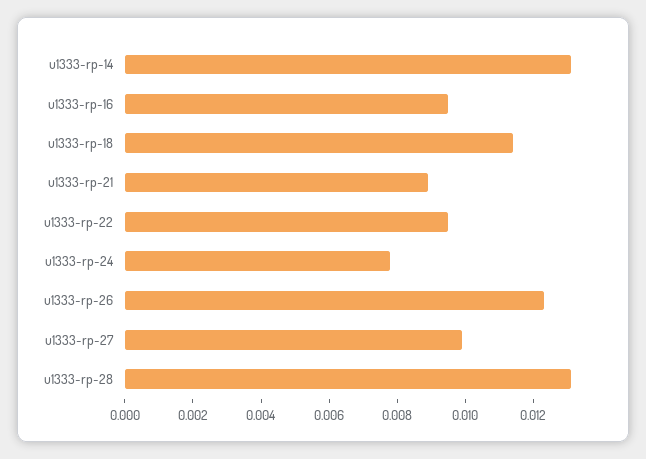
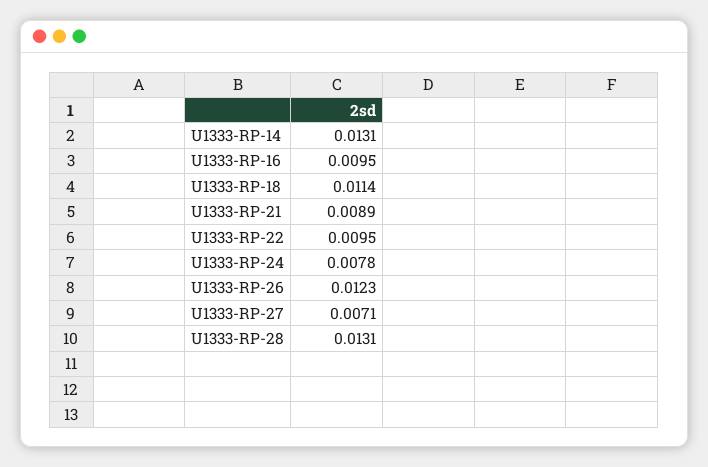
  {
    "u1333-rp-14": 0.0131,
    "u1333-rp-16": 0.0095,
    "u1333-rp-18": 0.0114,
    "u1333-rp-21": 0.0089,
    "u1333-rp-22": 0.0095,
    "u1333-rp-24": 0.0078,
    "u1333-rp-26": 0.0123,
-   "u1333-rp-27": 0.01,
+   "u1333-rp-27": 0.0071,
    "u1333-rp-28": 0.0131
  }

